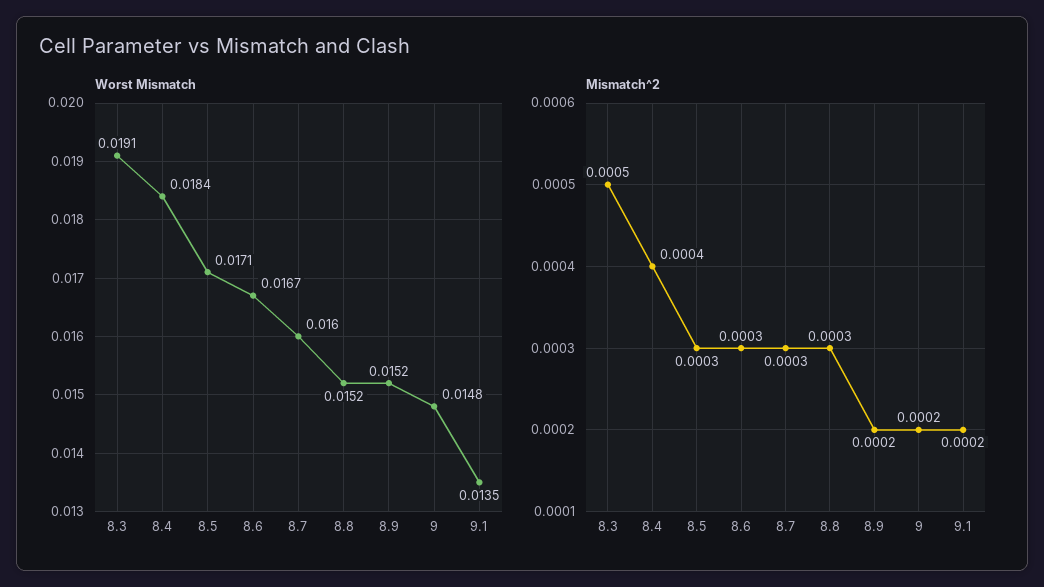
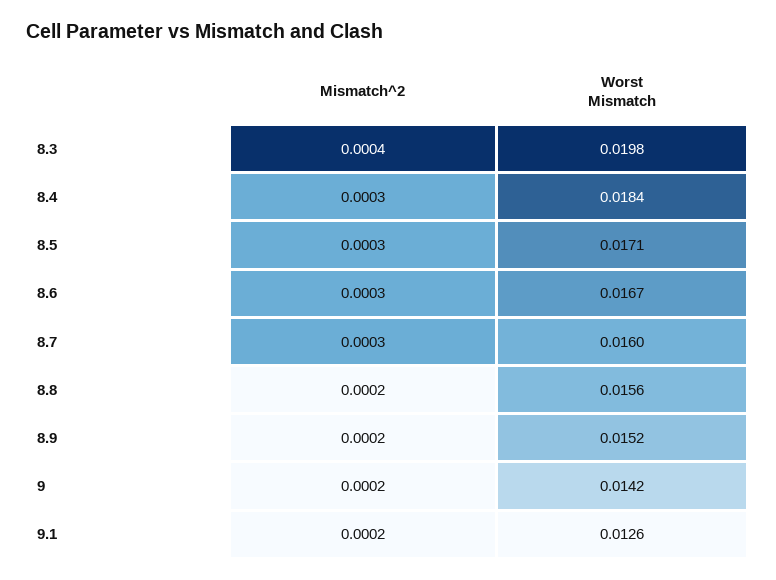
  {
    "Worst Mismatch": {
-     "8.3": 0.0191,
+     "8.3": 0.0198,
      "8.4": 0.0184,
      "8.5": 0.0171,
      "8.6": 0.0167,
      "8.7": 0.016,
-     "8.8": 0.0152,
+     "8.8": 0.0156,
      "8.9": 0.0152,
-     "9": 0.0148,
+     "9": 0.0142,
-     "9.1": 0.0135
+     "9.1": 0.0126
    },
    "Mismatch^2": {
-     "8.3": 0.0005,
+     "8.3": 0.0004,
-     "8.4": 0.0004,
+     "8.4": 0.0003,
      "8.5": 0.0003,
      "8.6": 0.0003,
      "8.7": 0.0003,
-     "8.8": 0.0003,
+     "8.8": 0.0002,
      "8.9": 0.0002,
      "9": 0.0002,
      "9.1": 0.0002
    }
  }

